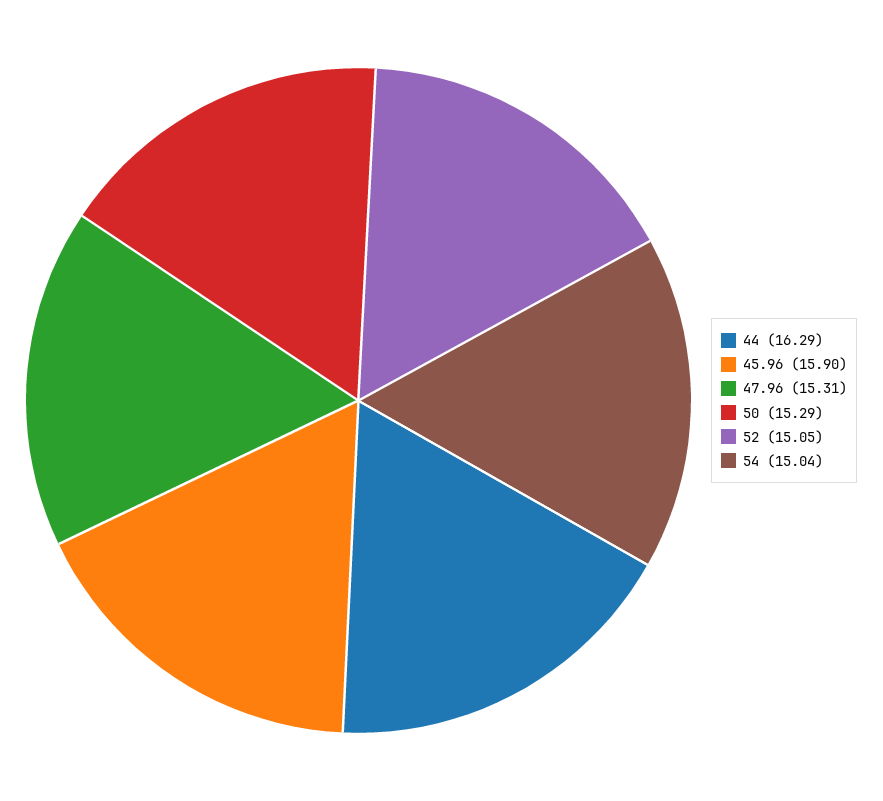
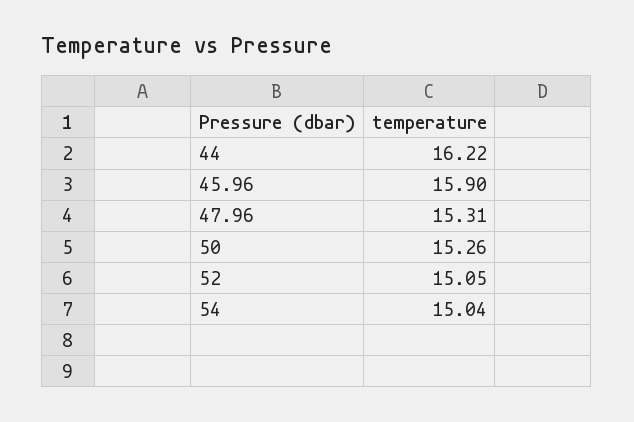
  {
-   "44": 16.29,
+   "44": 16.22,
    "45.96": 15.9,
    "47.96": 15.31,
-   "50": 15.29,
+   "50": 15.26,
    "52": 15.05,
    "54": 15.04
  }

